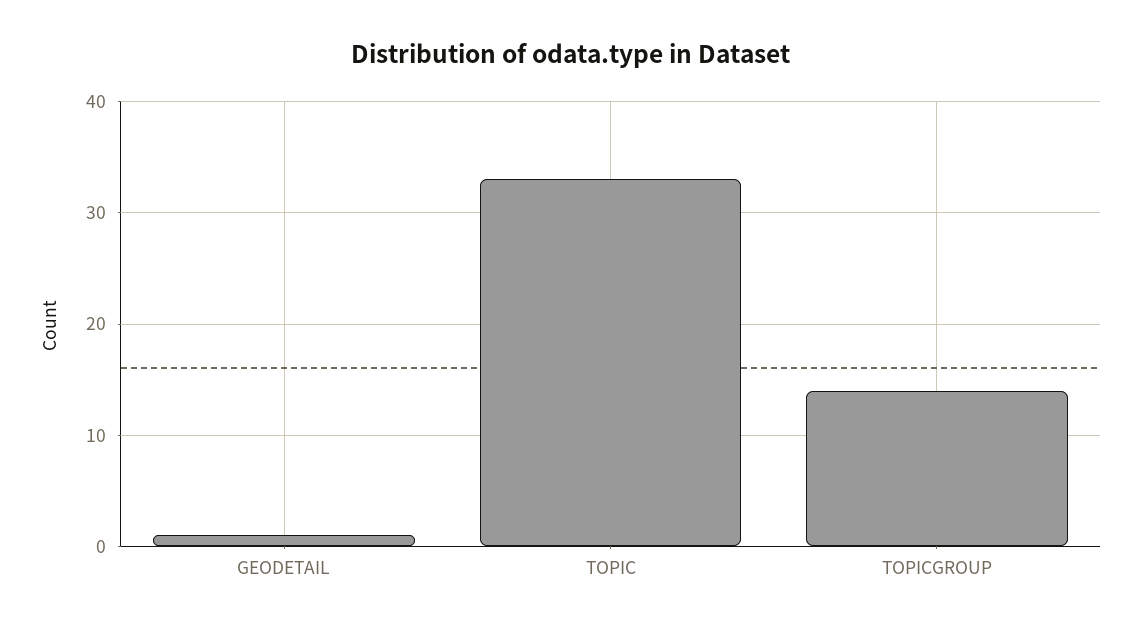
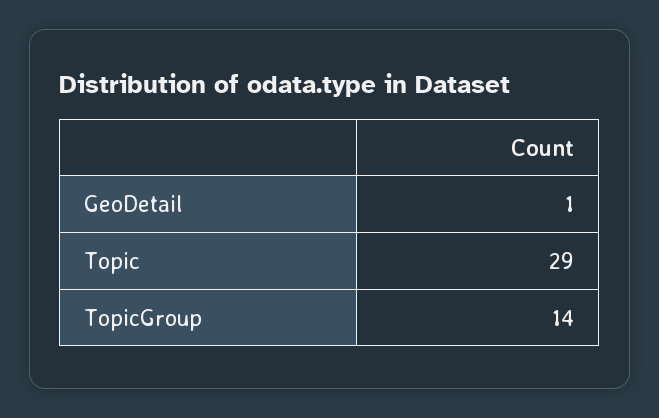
  {
    "GEODETAIL": 1,
-   "TOPIC": 33,
+   "TOPIC": 29,
    "TOPICGROUP": 14
  }

